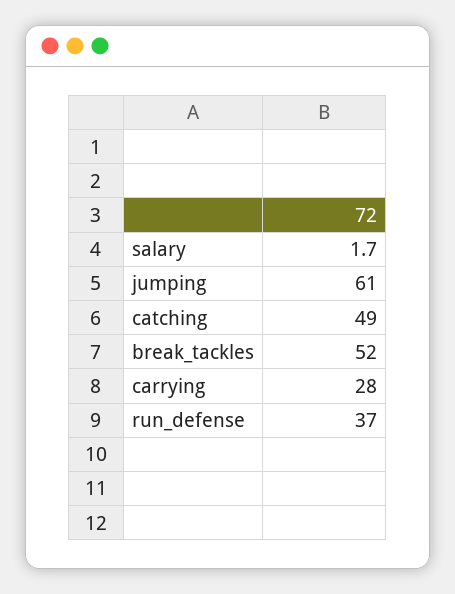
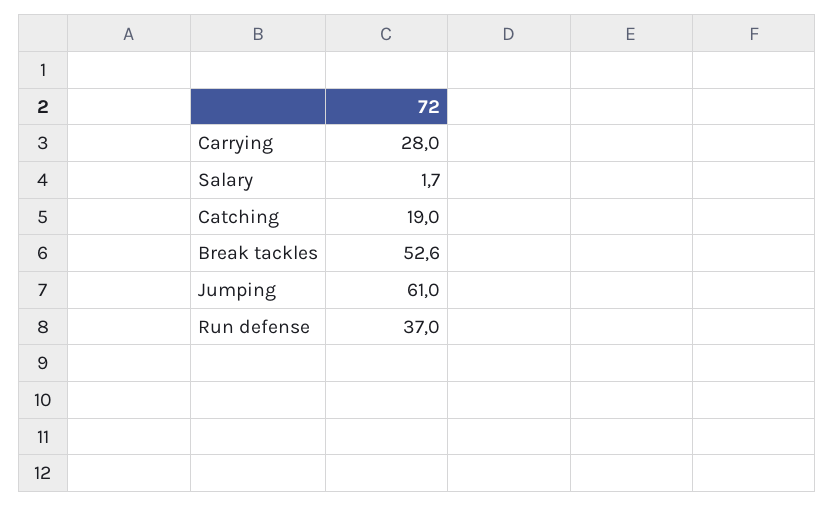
  {
    "salary": 1.7,
    "jumping": 61,
-   "catching": 49,
+   "catching": 19,
-   "break_tackles": 52,
+   "break_tackles": 52.6,
    "carrying": 28,
    "run_defense": 37
  }

